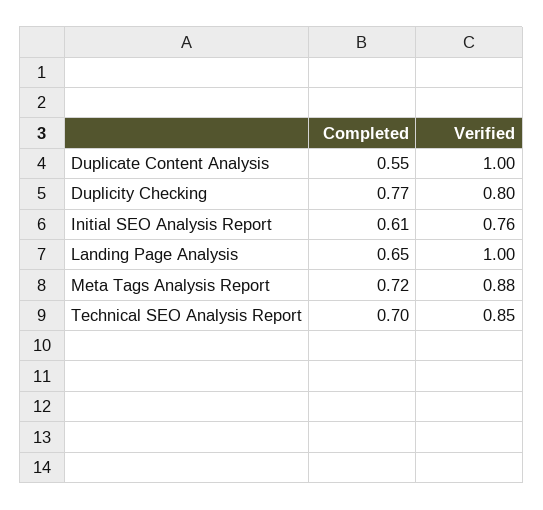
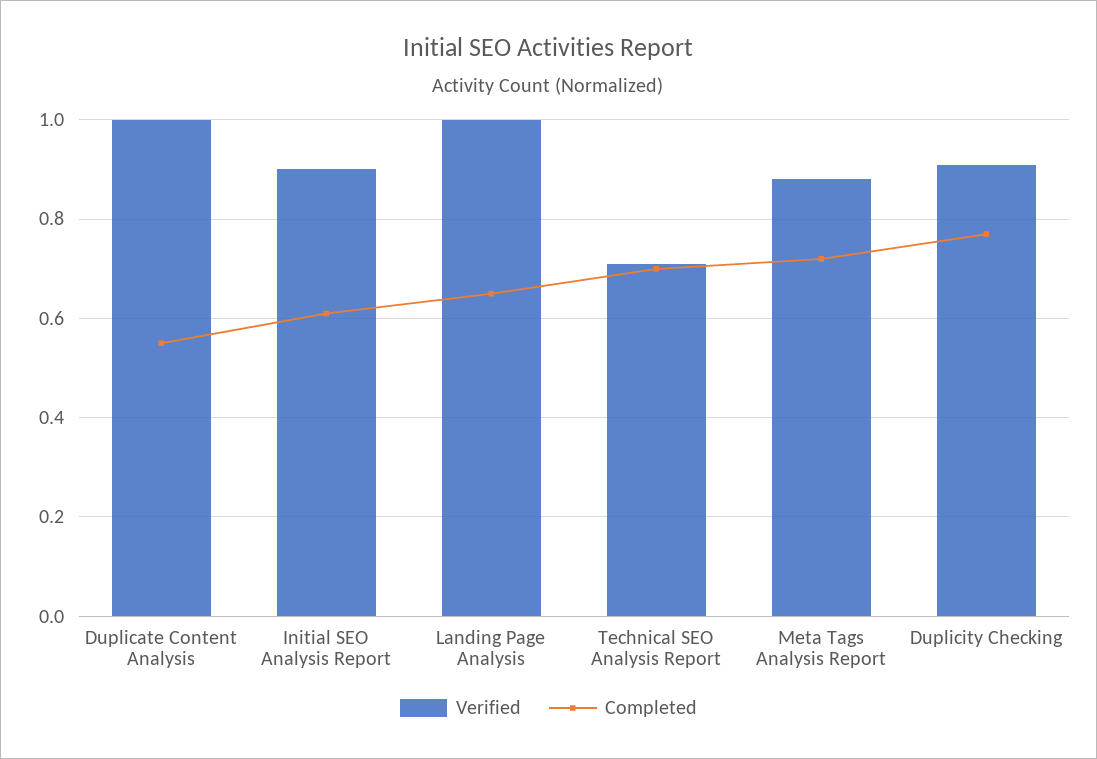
  {
    "Completed": {
      "Duplicate Content Analysis": 0.55,
      "Duplicity Checking": 0.77,
      "Initial SEO Analysis Report": 0.61,
      "Landing Page Analysis": 0.65,
      "Meta Tags Analysis Report": 0.72,
      "Technical SEO Analysis Report": 0.7
    },
    "Verified": {
      "Duplicate Content Analysis": 1,
-     "Duplicity Checking": 0.8,
+     "Duplicity Checking": 0.9,
-     "Initial SEO Analysis Report": 0.76,
+     "Initial SEO Analysis Report": 0.9,
      "Landing Page Analysis": 1,
      "Meta Tags Analysis Report": 0.88,
-     "Technical SEO Analysis Report": 0.85
+     "Technical SEO Analysis Report": 0.7
    }
  }

